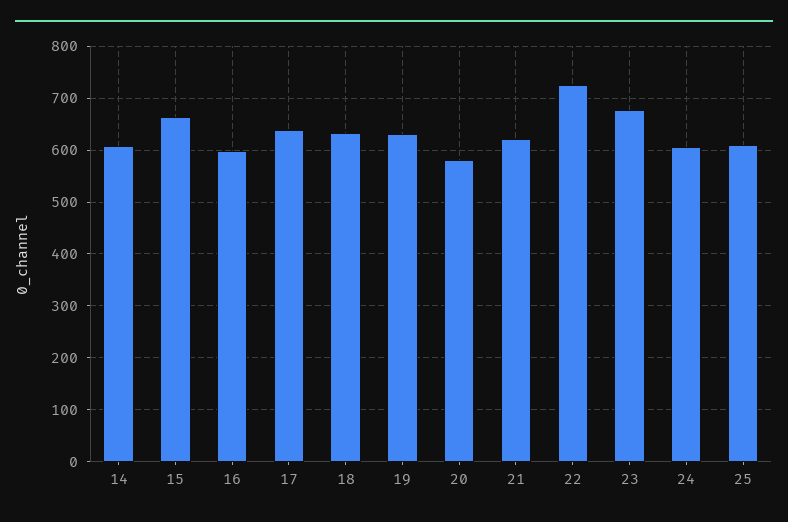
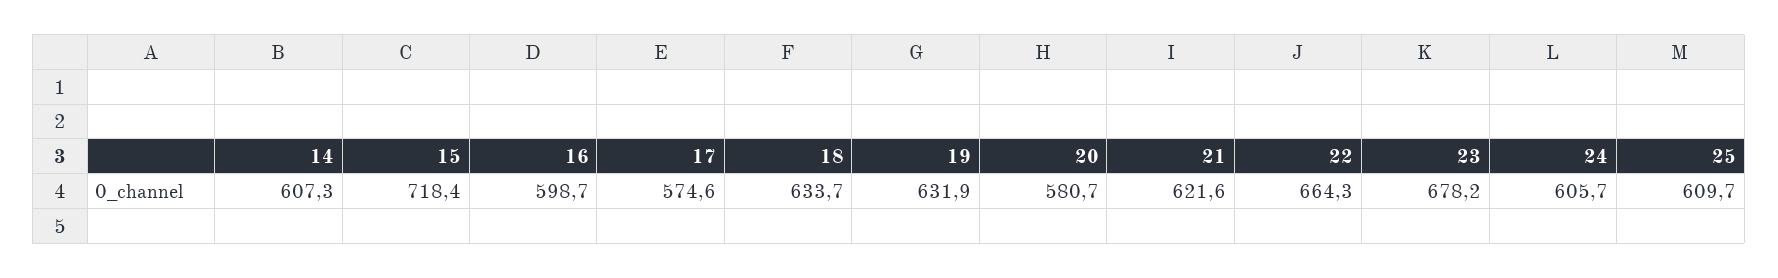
  {
    "14": 607.3,
-   "15": 660,
+   "15": 718.4,
    "16": 598.7,
-   "17": 640,
+   "17": 574.6,
    "18": 633.7,
    "19": 631.9,
    "20": 580.7,
    "21": 621.6,
-   "22": 720,
+   "22": 664.3,
    "23": 678.2,
    "24": 605.7,
    "25": 609.7
  }

